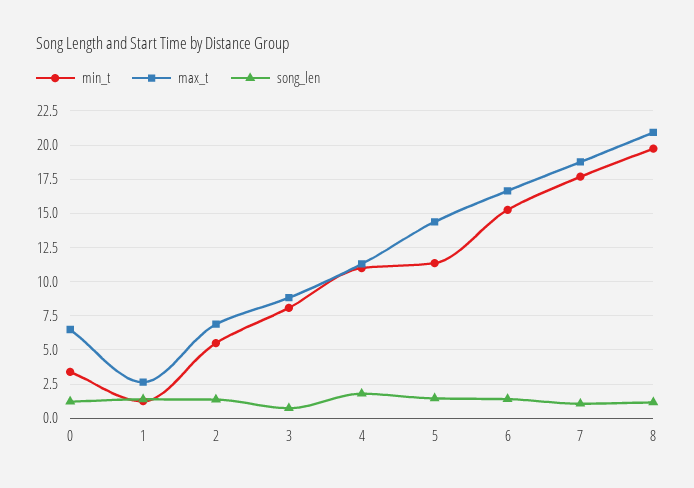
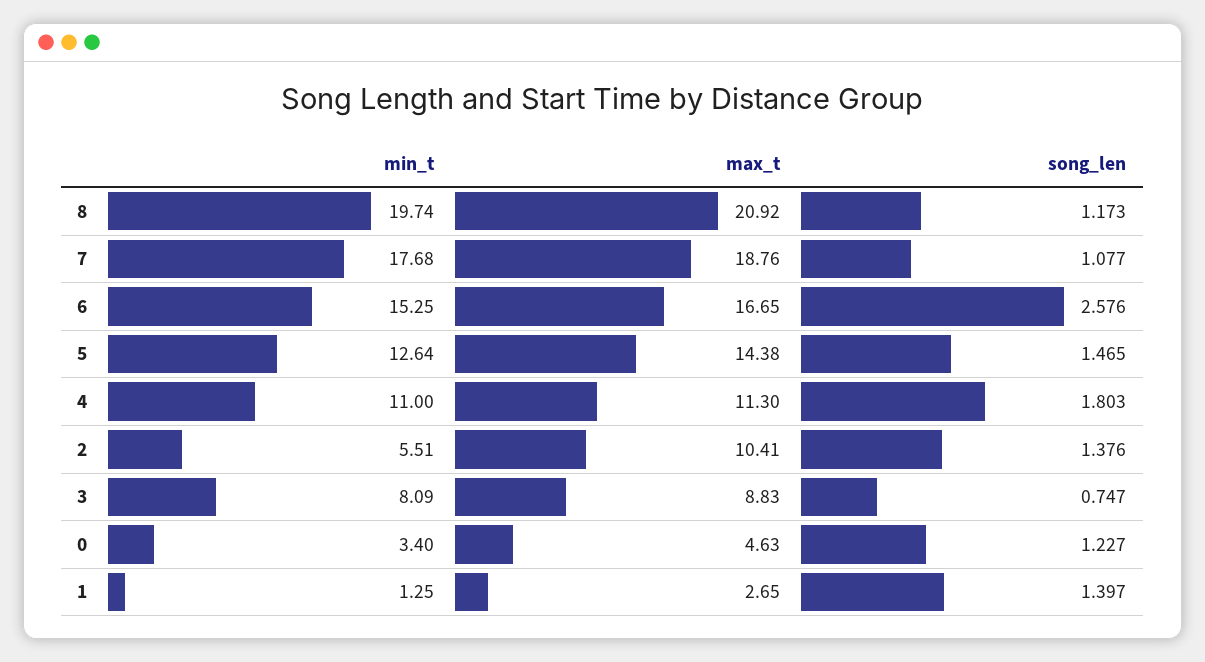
  {
    "min_t": {
      "0": 3.4,
      "1": 1.25,
      "2": 5.51,
      "3": 8.09,
      "4": 11,
-     "5": 11.5,
+     "5": 12.64,
      "6": 15.25,
      "7": 17.68,
      "8": 19.74
    },
    "max_t": {
-     "0": 6.5,
+     "0": 4.63,
      "1": 2.65,
-     "2": 7,
+     "2": 10.41,
      "3": 8.83,
      "4": 11.3,
      "5": 14.38,
      "6": 16.65,
      "7": 18.76,
      "8": 20.92
    },
    "song_len": {
      "0": 1.227,
      "1": 1.397,
      "2": 1.376,
      "3": 0.747,
      "4": 1.803,
      "5": 1.465,
-     "6": 1.5,
+     "6": 2.576,
      "7": 1.077,
      "8": 1.173
    }
  }

